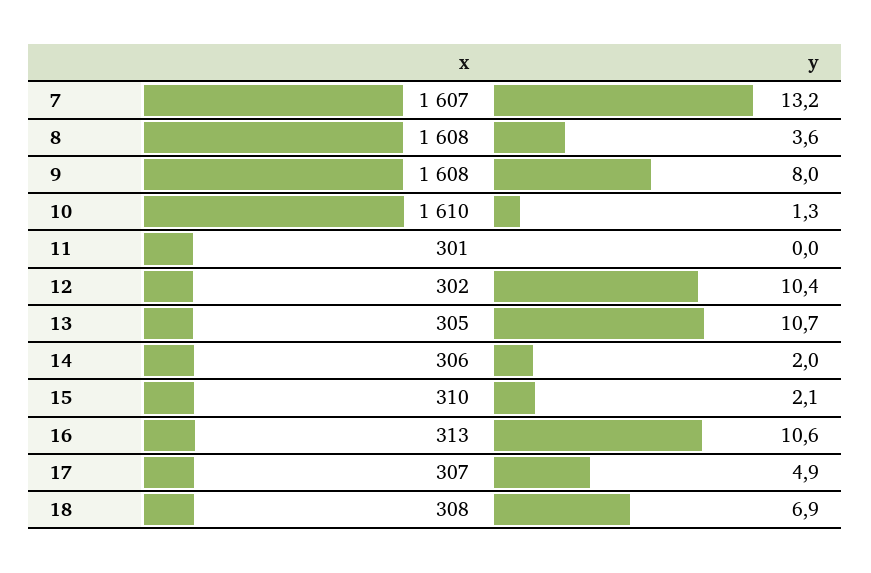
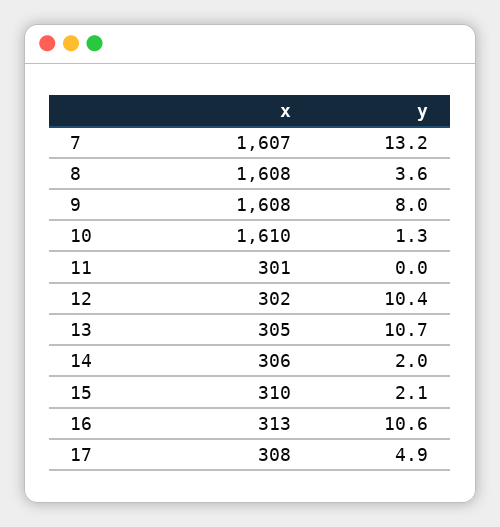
  {
    "x": {
      "7": 1607,
      "8": 1608,
      "9": 1608,
      "10": 1610,
      "11": 301,
      "12": 302,
      "13": 305,
      "14": 306,
      "15": 310,
      "16": 313,
-     "17": 307,
+     "17": 308
-     "18": 308
    },
    "y": {
      "7": 13.2,
      "8": 3.6,
      "9": 8,
      "10": 1.3,
      "11": 0,
      "12": 10.4,
      "13": 10.7,
      "14": 2,
      "15": 2.1,
      "16": 10.6,
-     "17": 4.9,
+     "17": 4.9
-     "18": 6.9
    }
  }

